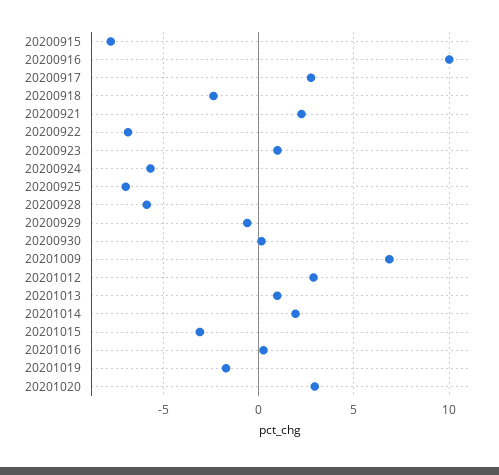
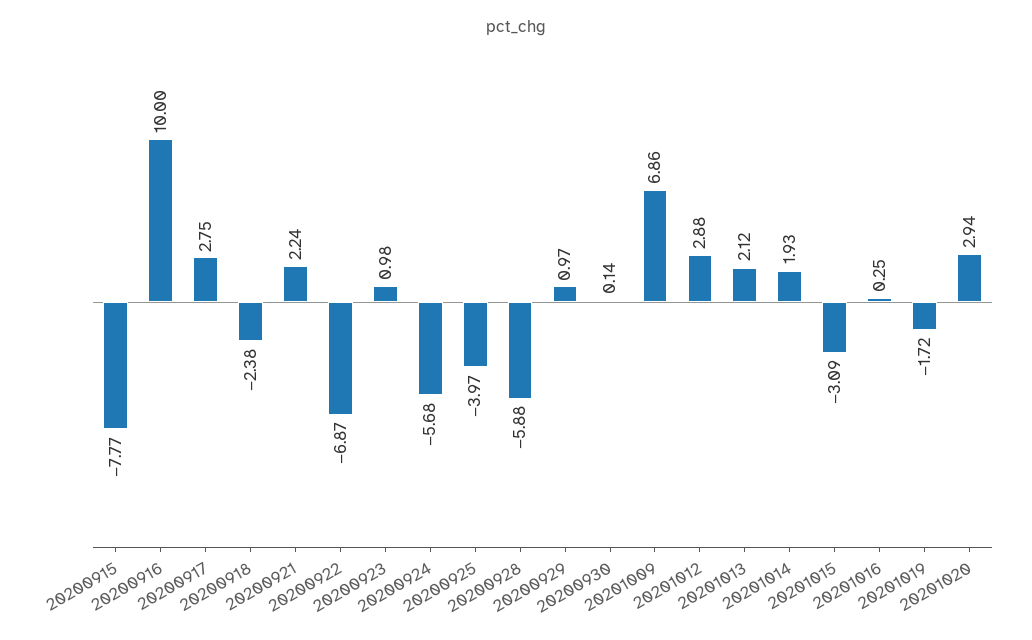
  {
    "20200915": -7.77,
    "20200916": 10,
    "20200917": 2.75,
    "20200918": -2.38,
    "20200921": 2.24,
    "20200922": -6.87,
    "20200923": 0.98,
    "20200924": -5.68,
-   "20200925": -7,
+   "20200925": -3.97,
    "20200928": -5.88,
-   "20200929": -0.5,
+   "20200929": 0.97,
    "20200930": 0.14,
    "20201009": 6.86,
    "20201012": 2.88,
-   "20201013": 1,
+   "20201013": 2.12,
    "20201014": 1.93,
    "20201015": -3.09,
    "20201016": 0.25,
    "20201019": -1.72,
    "20201020": 2.94
  }

